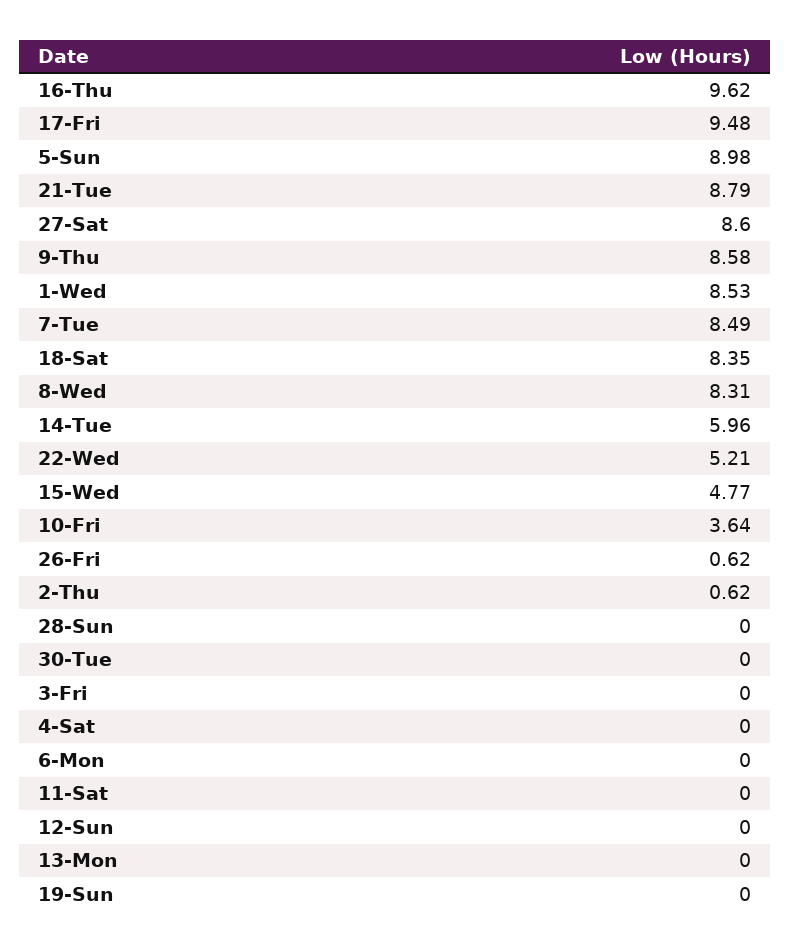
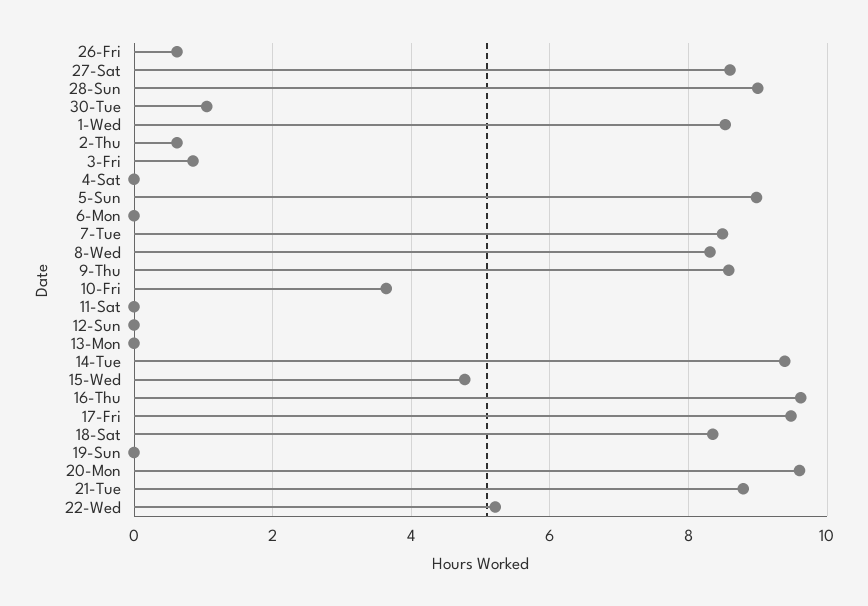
  {
    "16-Thu": 9.62,
    "17-Fri": 9.48,
    "5-Sun": 8.98,
    "21-Tue": 8.79,
    "27-Sat": 8.6,
    "9-Thu": 8.58,
    "1-Wed": 8.53,
    "7-Tue": 8.49,
    "18-Sat": 8.35,
    "8-Wed": 8.31,
-   "14-Tue": 5.96,
+   "14-Tue": 9.4,
    "22-Wed": 5.21,
    "15-Wed": 4.77,
    "10-Fri": 3.64,
    "26-Fri": 0.62,
    "2-Thu": 0.62,
-   "28-Sun": 0,
+   "28-Sun": 9,
-   "30-Tue": 0,
+   "30-Tue": 1,
-   "3-Fri": 0,
+   "3-Fri": 0.8,
    "4-Sat": 0,
    "6-Mon": 0,
    "11-Sat": 0,
    "12-Sun": 0,
    "13-Mon": 0,
-   "19-Sun": 0
+   "19-Sun": 0,
+   "20-Mon": 9.6
  }

